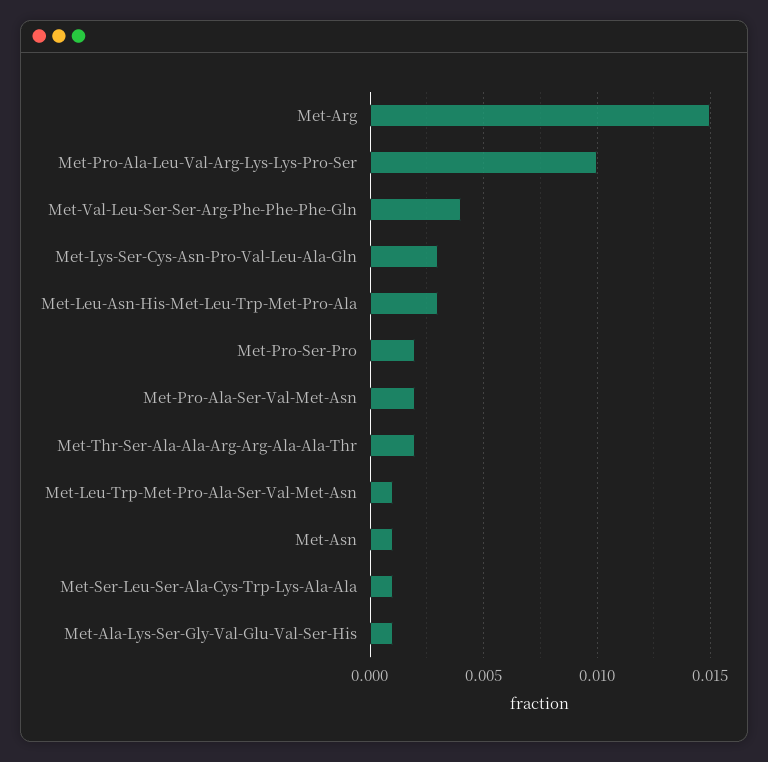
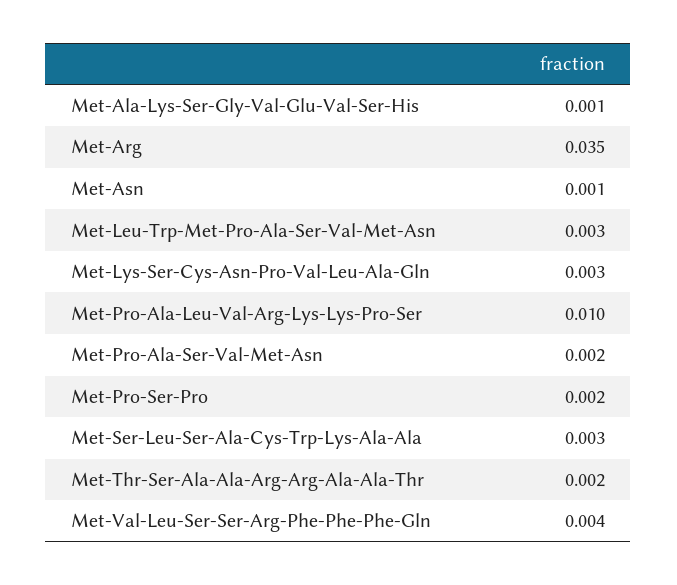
  {
-   "Met-Arg": 0.015,
+   "Met-Arg": 0.035,
    "Met-Pro-Ala-Leu-Val-Arg-Lys-Lys-Pro-Ser": 0.01,
    "Met-Val-Leu-Ser-Ser-Arg-Phe-Phe-Phe-Gln": 0.004,
    "Met-Lys-Ser-Cys-Asn-Pro-Val-Leu-Ala-Gln": 0.003,
-   "Met-Leu-Asn-His-Met-Leu-Trp-Met-Pro-Ala": 0.003,
    "Met-Pro-Ser-Pro": 0.002,
    "Met-Pro-Ala-Ser-Val-Met-Asn": 0.002,
    "Met-Thr-Ser-Ala-Ala-Arg-Arg-Ala-Ala-Thr": 0.002,
-   "Met-Leu-Trp-Met-Pro-Ala-Ser-Val-Met-Asn": 0.001,
+   "Met-Leu-Trp-Met-Pro-Ala-Ser-Val-Met-Asn": 0.003,
    "Met-Asn": 0.001,
-   "Met-Ser-Leu-Ser-Ala-Cys-Trp-Lys-Ala-Ala": 0.001,
+   "Met-Ser-Leu-Ser-Ala-Cys-Trp-Lys-Ala-Ala": 0.003,
    "Met-Ala-Lys-Ser-Gly-Val-Glu-Val-Ser-His": 0.001
  }

